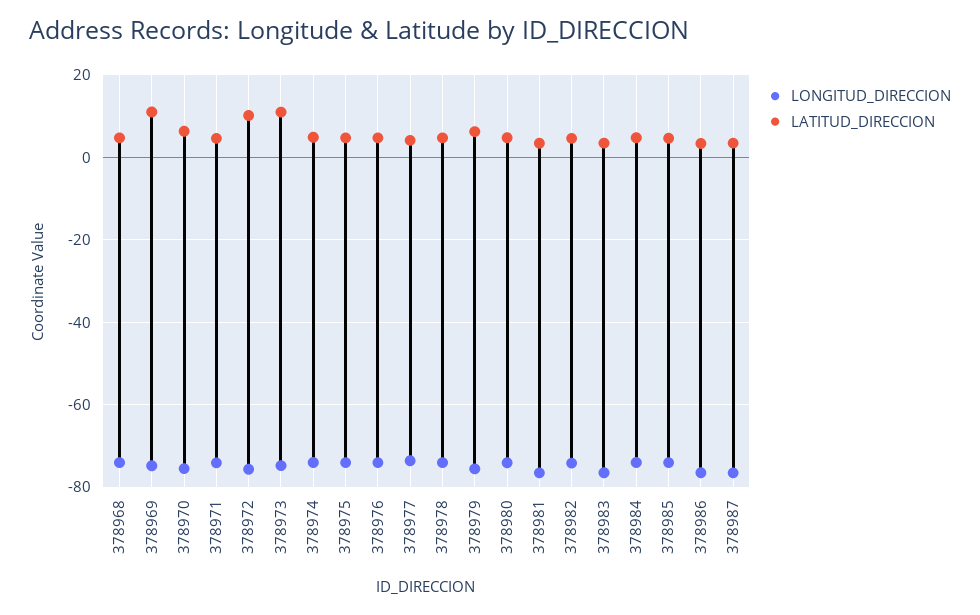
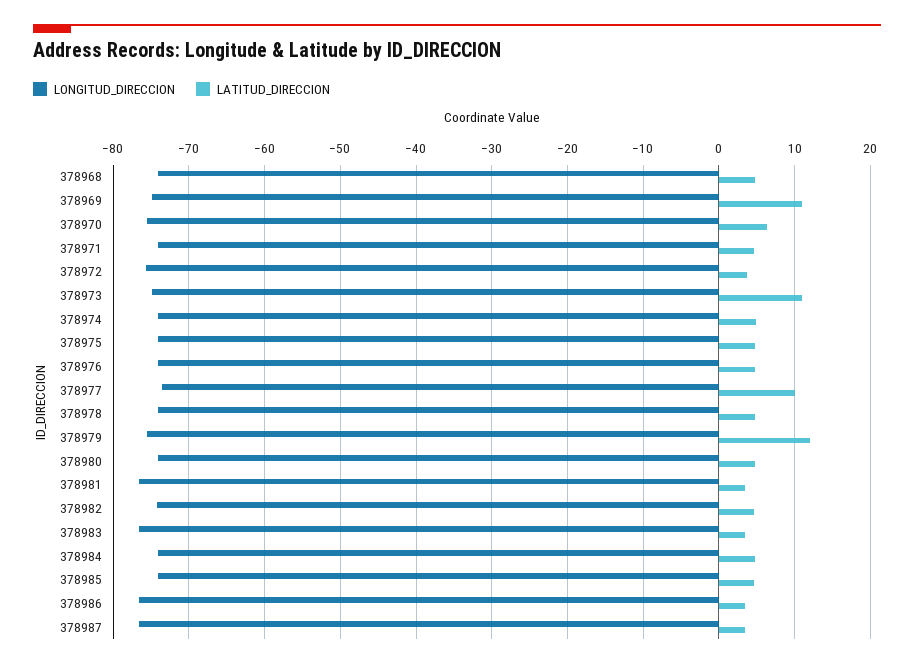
  {
    "LONGITUD_DIRECCION": {
      "378968": -74,
      "378969": -75,
      "378970": -76,
      "378971": -74,
      "378972": -76,
      "378973": -75,
      "378974": -74,
      "378975": -74,
      "378976": -74,
      "378977": -74,
      "378978": -74,
      "378979": -76,
      "378980": -74,
      "378981": -77,
      "378982": -74,
      "378983": -77,
      "378984": -74,
      "378985": -74,
      "378986": -77,
      "378987": -77
    },
    "LATITUD_DIRECCION": {
      "378968": 5,
      "378969": 11,
      "378970": 6,
      "378971": 5,
-     "378972": 10,
+     "378972": 4,
      "378973": 11,
      "378974": 5,
      "378975": 5,
      "378976": 5,
-     "378977": 4,
+     "378977": 10,
      "378978": 5,
-     "378979": 6,
+     "378979": 12,
      "378980": 5,
      "378981": 3,
      "378982": 5,
      "378983": 3,
      "378984": 5,
      "378985": 5,
      "378986": 3,
      "378987": 3
    }
  }

